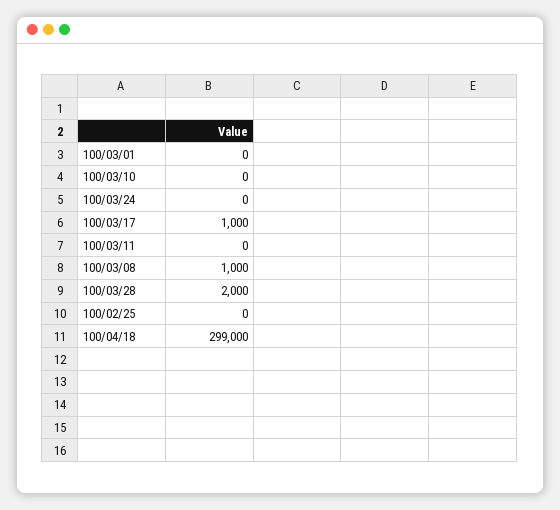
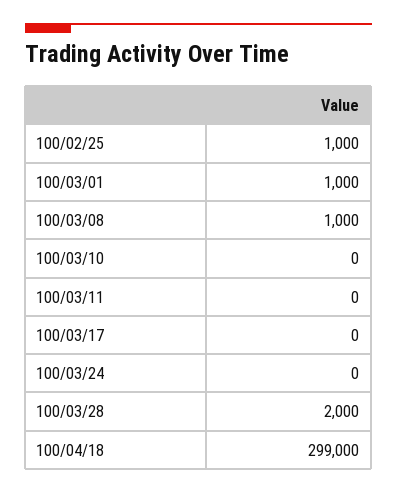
  {
-   "100/03/01": 0,
+   "100/03/01": 1000,
    "100/03/10": 0,
    "100/03/24": 0,
-   "100/03/17": 1000,
+   "100/03/17": 0,
    "100/03/11": 0,
    "100/03/08": 1000,
    "100/03/28": 2000,
-   "100/02/25": 0,
+   "100/02/25": 1000,
    "100/04/18": 299000
  }

